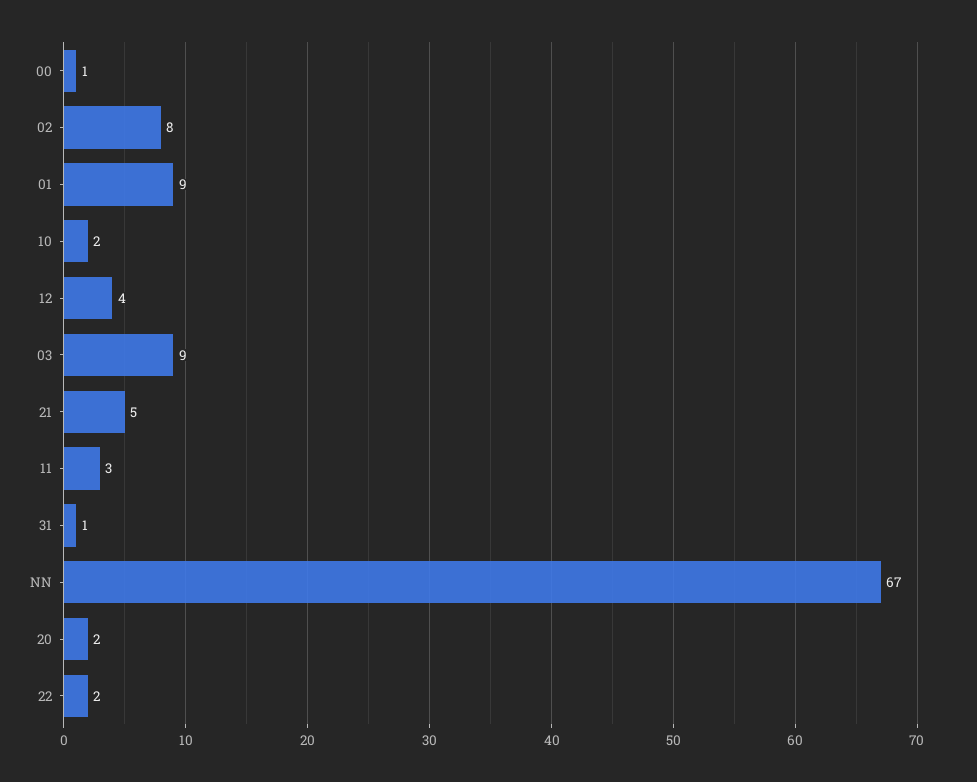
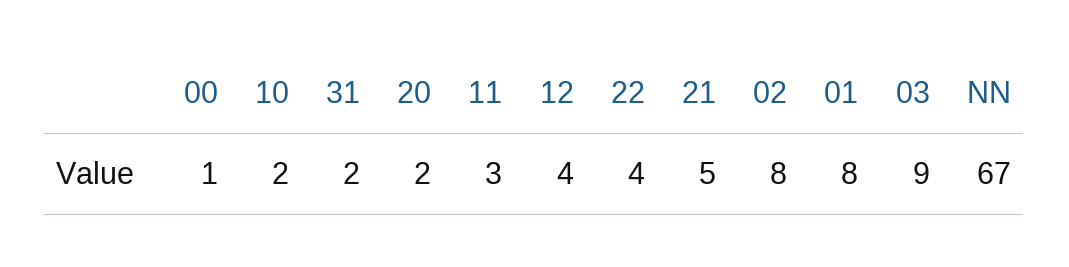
  {
    "00": 1,
    "02": 8,
-   "01": 9,
+   "01": 8,
    "10": 2,
    "12": 4,
    "03": 9,
    "21": 5,
    "11": 3,
-   "31": 1,
+   "31": 2,
    "NN": 67,
    "20": 2,
-   "22": 2
+   "22": 4
  }

